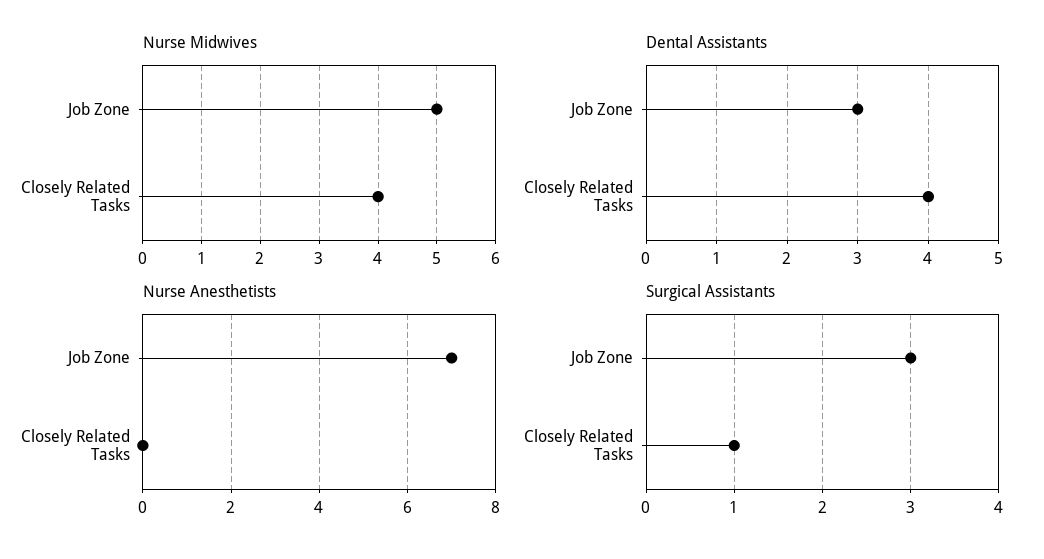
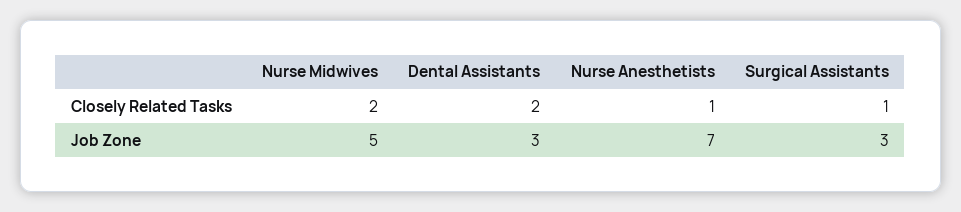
  {
    "Nurse Midwives": {
      "Job Zone": 5,
-     "Closely Related Tasks": 4
+     "Closely Related Tasks": 2
    },
    "Dental Assistants": {
      "Job Zone": 3,
-     "Closely Related Tasks": 4
+     "Closely Related Tasks": 2
    },
    "Nurse Anesthetists": {
      "Job Zone": 7,
-     "Closely Related Tasks": 0
+     "Closely Related Tasks": 1
    },
    "Surgical Assistants": {
      "Job Zone": 3,
      "Closely Related Tasks": 1
    }
  }

